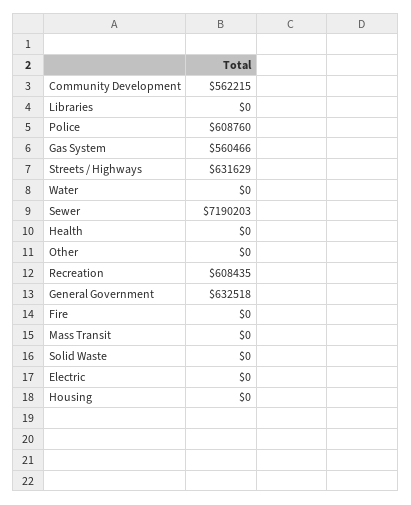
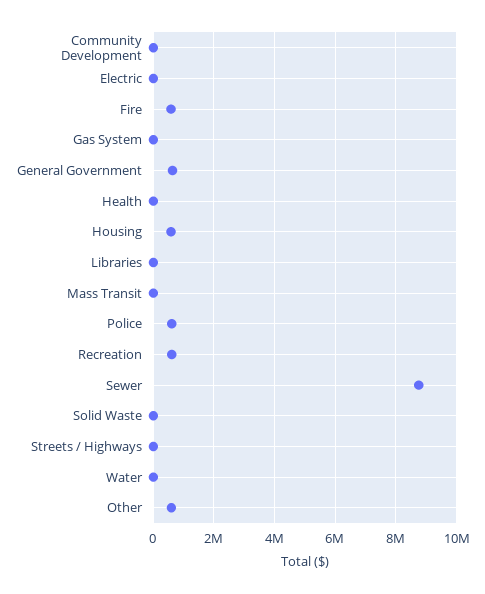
  {
-   "Community Development": 562215,
+   "Community Development": 0,
    "Libraries": 0,
    "Police": 608760,
-   "Gas System": 560466,
+   "Gas System": 0,
-   "Streets / Highways": 631629,
+   "Streets / Highways": 0,
    "Water": 0,
-   "Sewer": 7190203,
+   "Sewer": 8800000,
    "Health": 0,
-   "Other": 0,
+   "Other": 600000,
    "Recreation": 608435,
    "General Government": 632518,
-   "Fire": 0,
+   "Fire": 600000,
    "Mass Transit": 0,
    "Solid Waste": 0,
    "Electric": 0,
-   "Housing": 0
+   "Housing": 600000
  }

